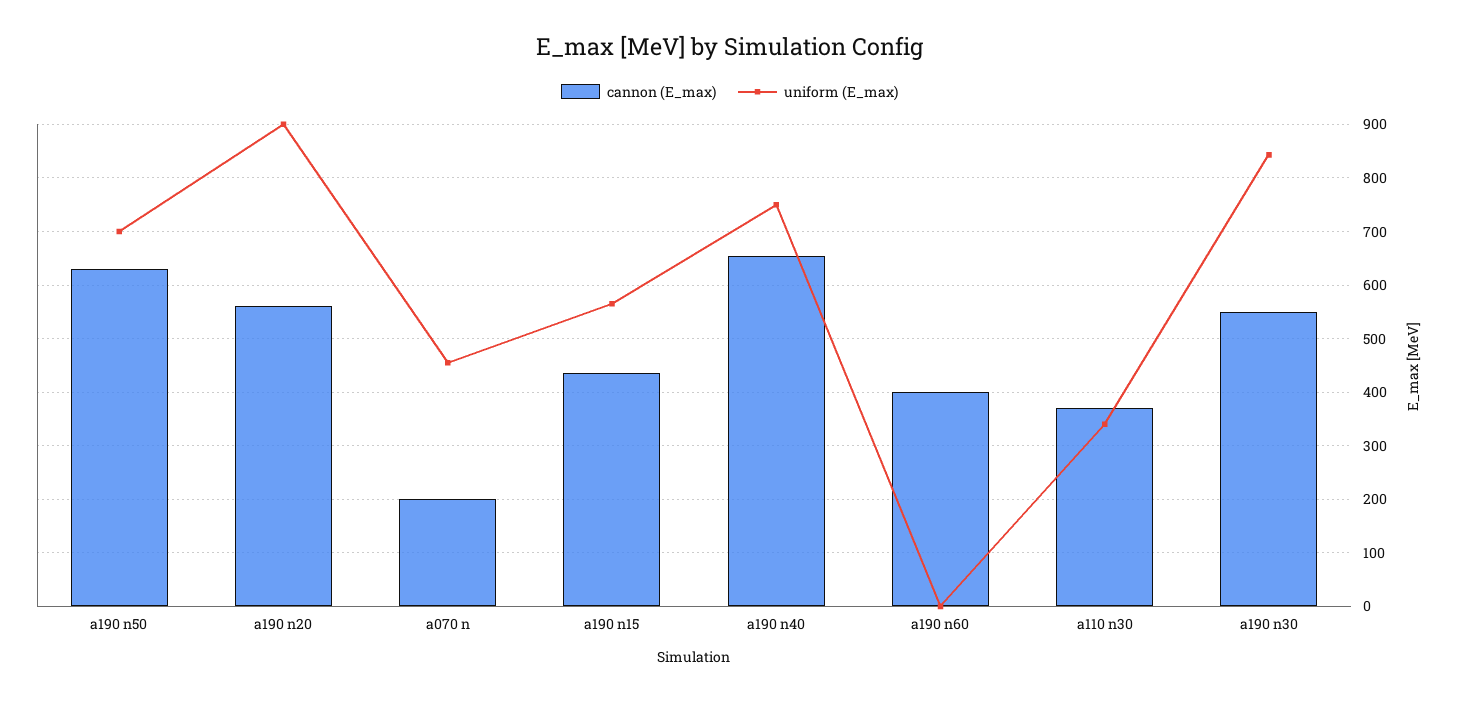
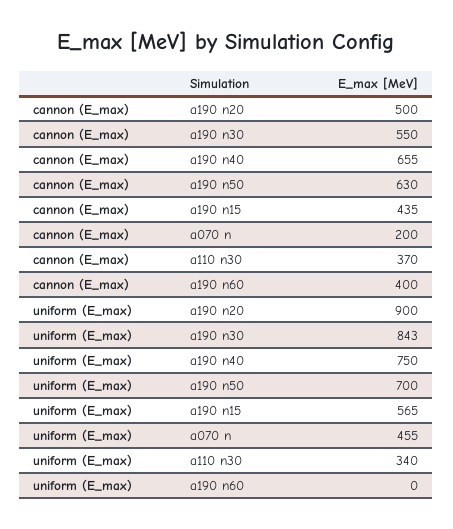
  {
    "cannon (E_max)": {
      "a190 n50": 630,
-     "a190 n20": 560,
+     "a190 n20": 500,
      "a070 n": 200,
      "a190 n15": 435,
      "a190 n40": 655,
      "a190 n60": 400,
      "a110 n30": 370,
      "a190 n30": 550
    },
    "uniform (E_max)": {
      "a190 n50": 700,
      "a190 n20": 900,
      "a070 n": 455,
      "a190 n15": 565,
      "a190 n40": 750,
      "a190 n60": 0,
      "a110 n30": 340,
      "a190 n30": 843
    }
  }

